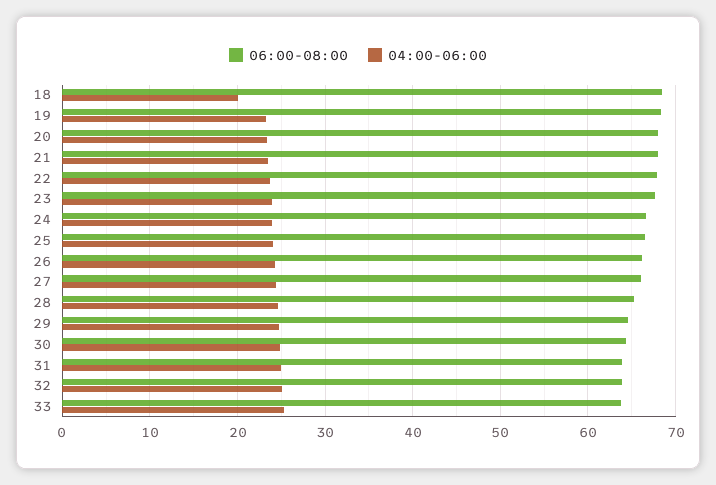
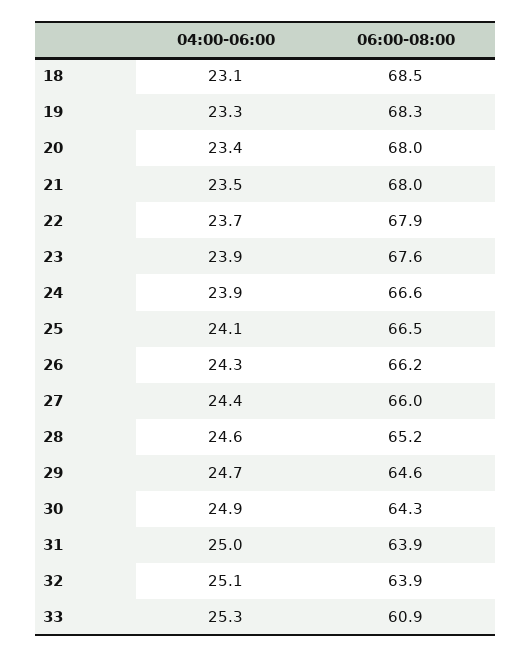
  {
    "06:00-08:00": {
      "18": 68.5,
      "19": 68.3,
      "20": 68,
      "21": 68,
      "22": 67.9,
      "23": 67.6,
      "24": 66.6,
      "25": 66.5,
      "26": 66.2,
      "27": 66,
      "28": 65.2,
      "29": 64.6,
      "30": 64.3,
      "31": 63.9,
      "32": 63.9,
-     "33": 64
+     "33": 60.9
    },
    "04:00-06:00": {
-     "18": 20,
+     "18": 23.1,
      "19": 23.3,
      "20": 23.4,
      "21": 23.5,
      "22": 23.7,
      "23": 23.9,
      "24": 23.9,
      "25": 24.1,
      "26": 24.3,
      "27": 24.4,
      "28": 24.6,
      "29": 24.7,
      "30": 24.9,
      "31": 25,
      "32": 25.1,
      "33": 25.3
    }
  }

